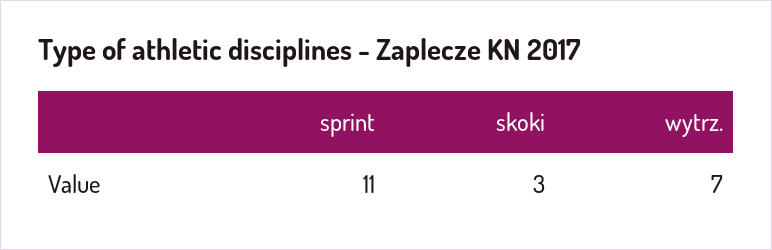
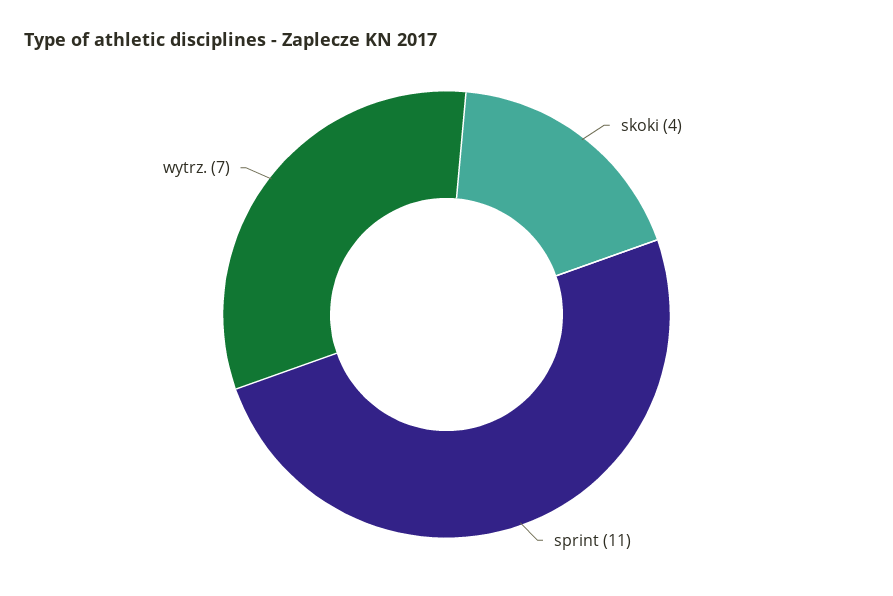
  {
    "sprint": 11,
-   "skoki": 3,
+   "skoki": 4,
    "wytrz.": 7
  }

